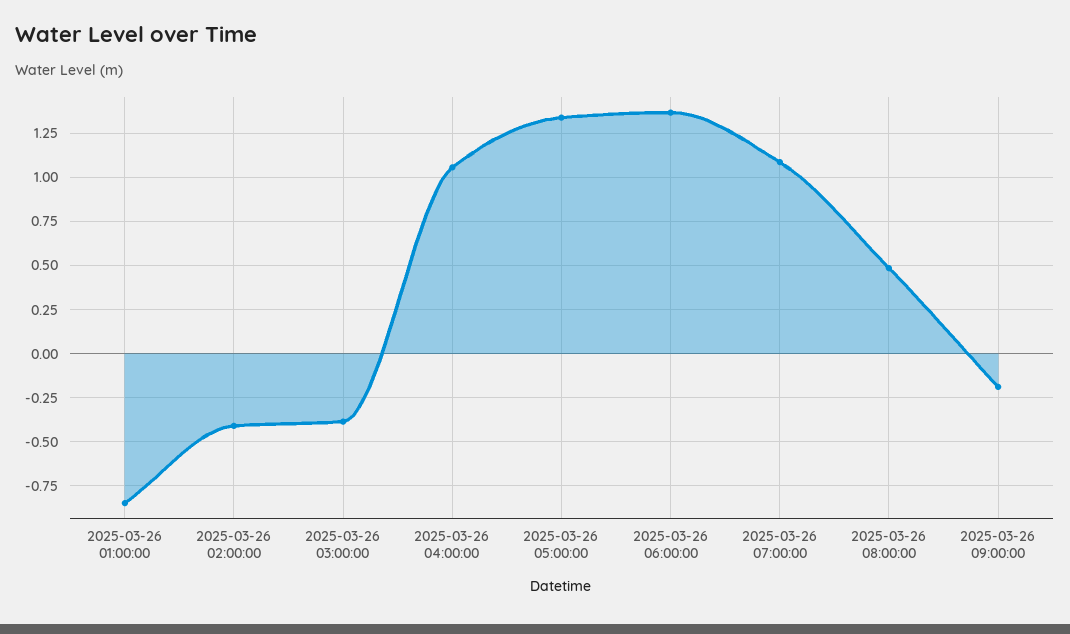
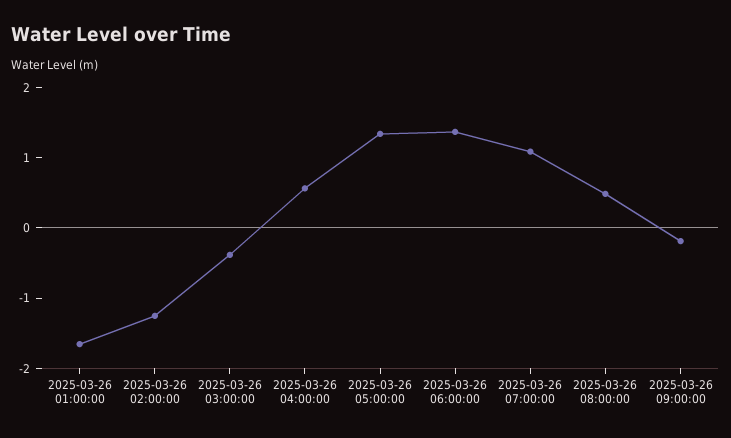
  {
-   "2025-03-26 01:00:00": -0.85,
+   "2025-03-26 01:00:00": -1.6,
-   "2025-03-26 02:00:00": -0.4,
+   "2025-03-26 02:00:00": -1.2,
    "2025-03-26 03:00:00": -0.4,
-   "2025-03-26 04:00:00": 1.05,
+   "2025-03-26 04:00:00": 0.6,
    "2025-03-26 05:00:00": 1.35,
    "2025-03-26 06:00:00": 1.35,
    "2025-03-26 07:00:00": 1.1,
    "2025-03-26 08:00:00": 0.5,
    "2025-03-26 09:00:00": -0.2
  }

